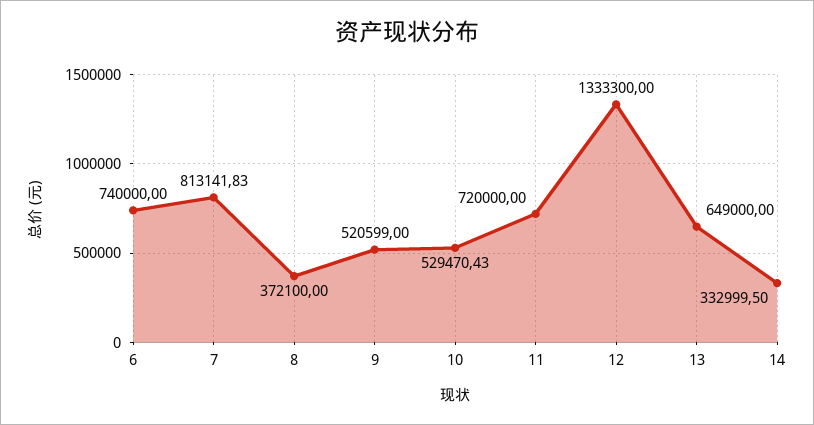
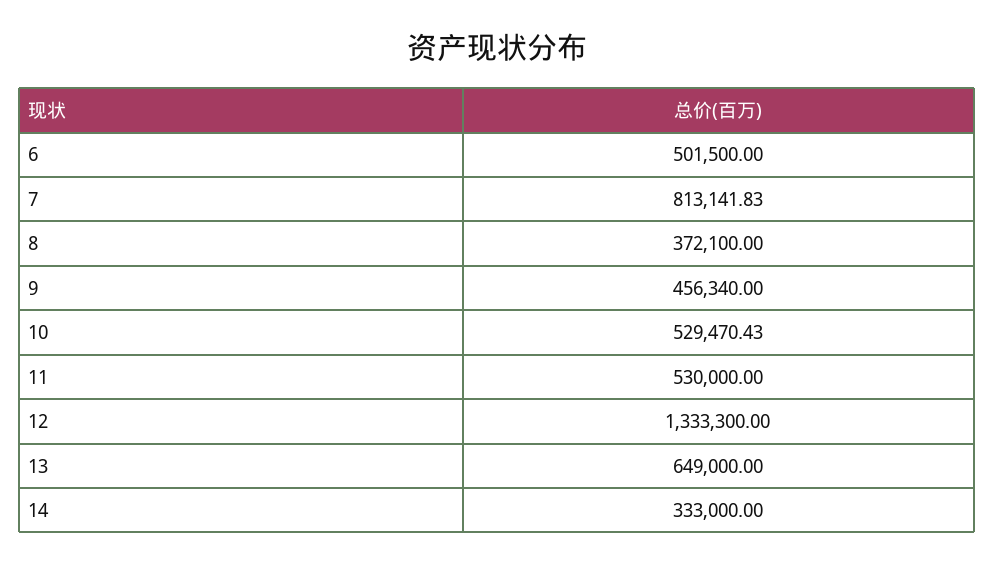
  {
-   "6": 740000,
+   "6": 501500,
    "7": 813141.83,
    "8": 372100,
-   "9": 520599,
+   "9": 456340,
    "10": 529470.43,
-   "11": 720000,
+   "11": 530000,
    "12": 1333300,
    "13": 649000,
-   "14": 332999.5
+   "14": 333000
  }

